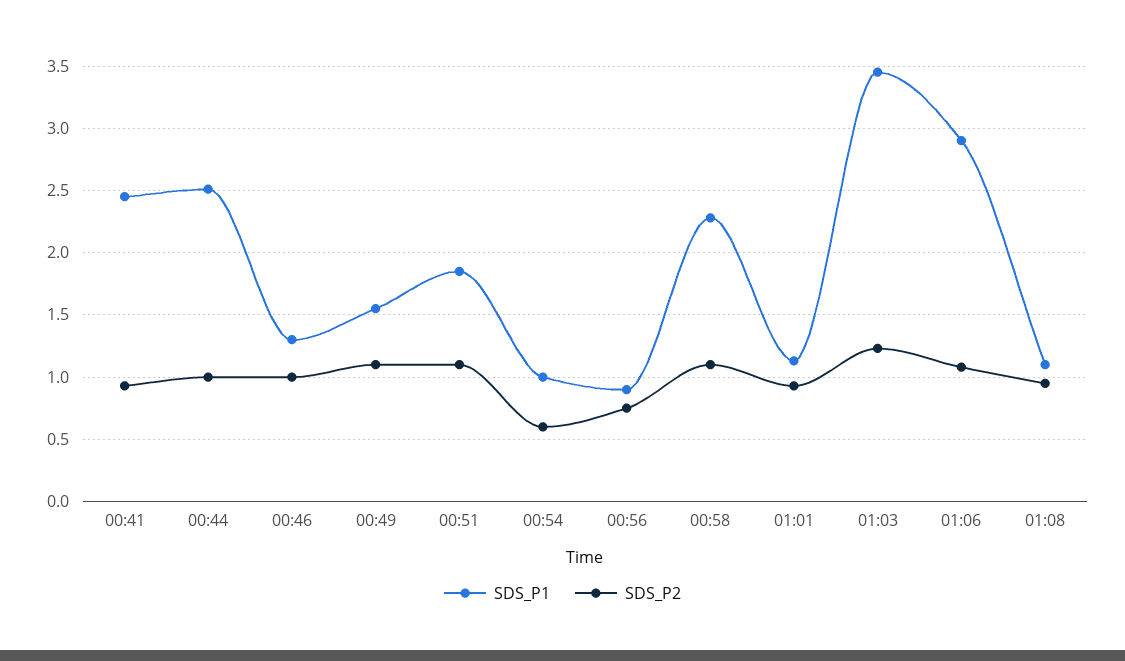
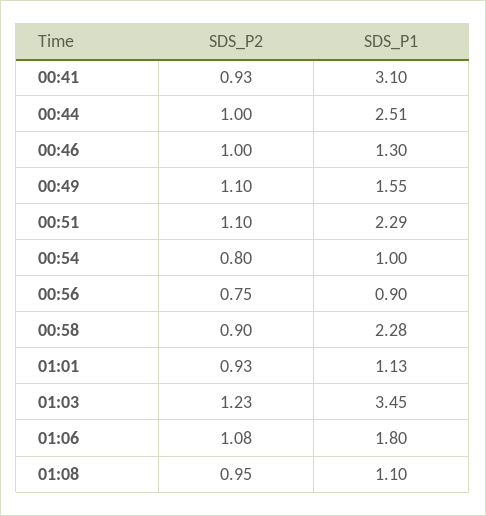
  {
    "SDS_P1": {
-     "00:41": 2.45,
+     "00:41": 3.1,
      "00:44": 2.51,
      "00:46": 1.3,
      "00:49": 1.55,
-     "00:51": 1.85,
+     "00:51": 2.29,
      "00:54": 1,
      "00:56": 0.9,
      "00:58": 2.28,
      "01:01": 1.13,
      "01:03": 3.45,
-     "01:06": 2.9,
+     "01:06": 1.8,
      "01:08": 1.1
    },
    "SDS_P2": {
      "00:41": 0.93,
      "00:44": 1,
      "00:46": 1,
      "00:49": 1.1,
      "00:51": 1.1,
-     "00:54": 0.6,
+     "00:54": 0.8,
      "00:56": 0.75,
-     "00:58": 1.1,
+     "00:58": 0.9,
      "01:01": 0.93,
      "01:03": 1.23,
      "01:06": 1.08,
      "01:08": 0.95
    }
  }

